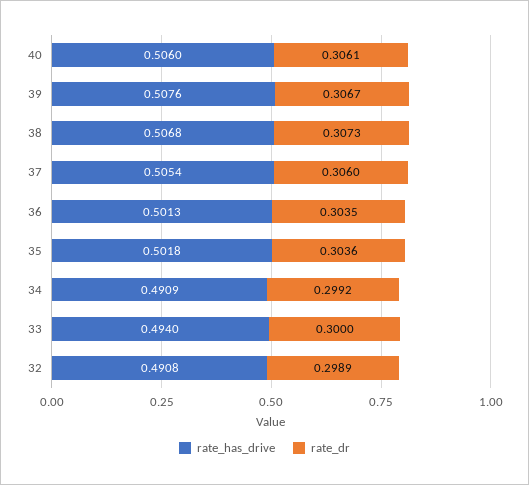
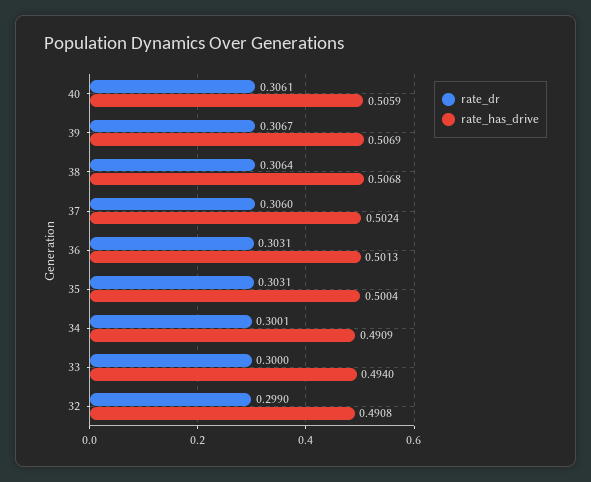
  {
    "rate_has_drive": {
-     "40": 0.506,
+     "40": 0.5059,
-     "39": 0.5076,
+     "39": 0.5069,
      "38": 0.5068,
-     "37": 0.5054,
+     "37": 0.5024,
      "36": 0.5013,
-     "35": 0.5018,
+     "35": 0.5004,
      "34": 0.4909,
      "33": 0.494,
      "32": 0.4908
    },
    "rate_dr": {
      "40": 0.3061,
      "39": 0.3067,
-     "38": 0.3073,
+     "38": 0.3064,
      "37": 0.306,
-     "36": 0.3035,
+     "36": 0.3031,
-     "35": 0.3036,
+     "35": 0.3031,
-     "34": 0.2992,
+     "34": 0.3001,
      "33": 0.3,
-     "32": 0.2989
+     "32": 0.299
    }
  }

